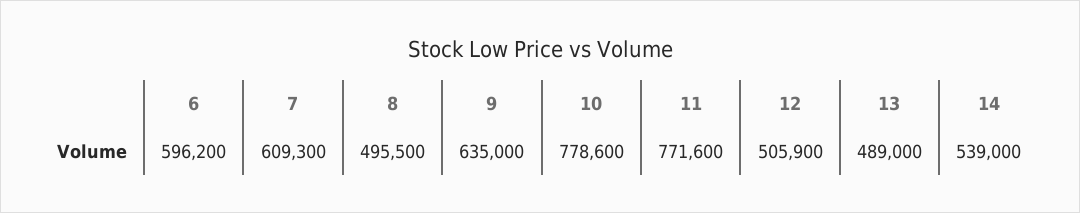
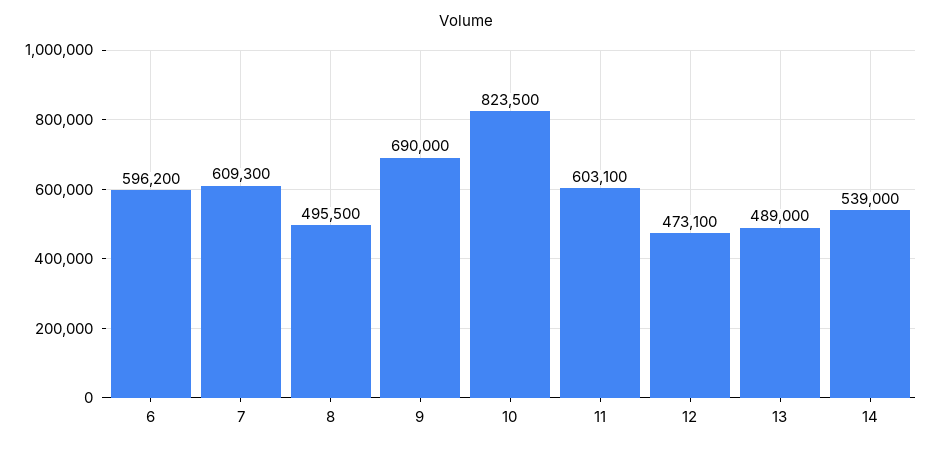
  {
    "6": 596200,
    "7": 609300,
    "8": 495500,
-   "9": 635000,
+   "9": 690000,
-   "10": 778600,
+   "10": 823500,
-   "11": 771600,
+   "11": 603100,
-   "12": 505900,
+   "12": 473100,
    "13": 489000,
    "14": 539000
  }

